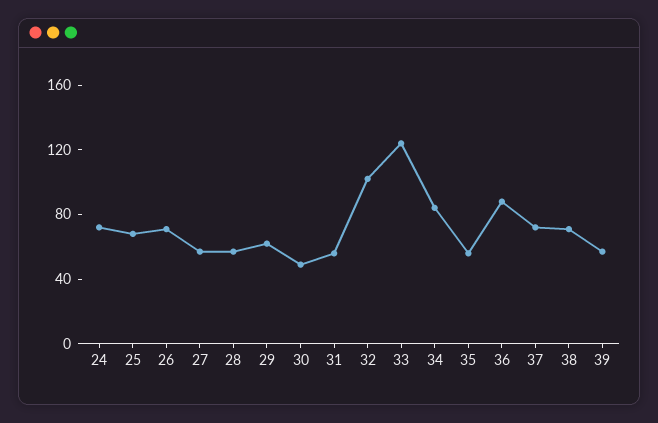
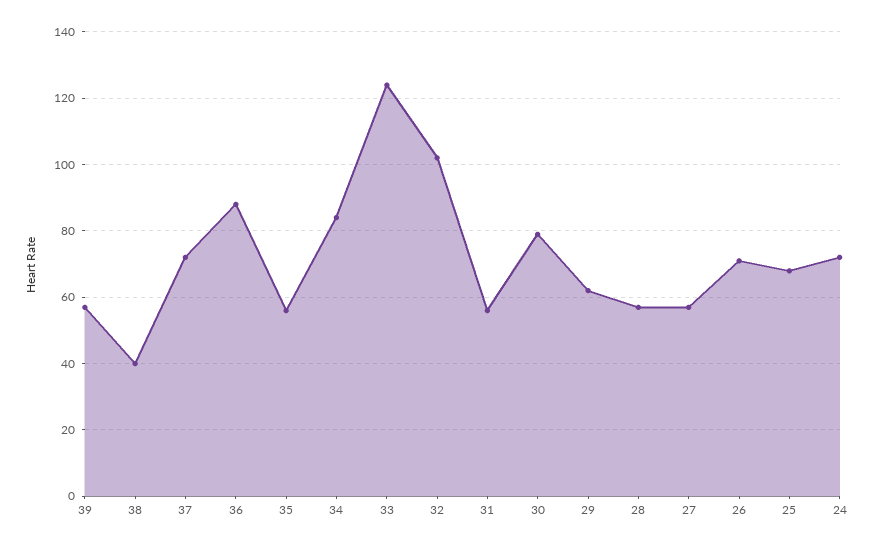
  {
    "24": 70,
    "25": 70,
    "26": 70,
    "27": 55,
    "28": 55,
    "29": 60,
-   "30": 50,
+   "30": 80,
    "31": 55,
    "32": 100,
    "33": 125,
    "34": 85,
    "35": 55,
    "36": 90,
    "37": 70,
-   "38": 70,
+   "38": 40,
    "39": 55
  }

